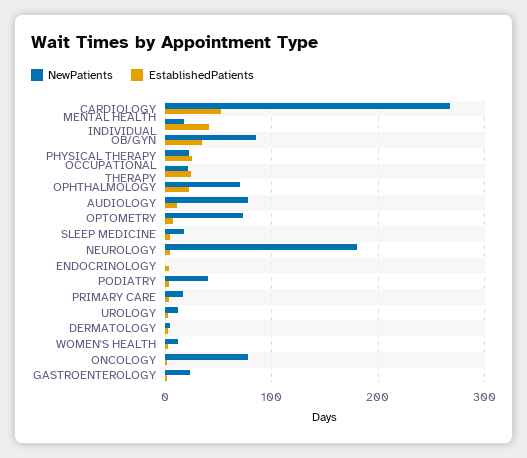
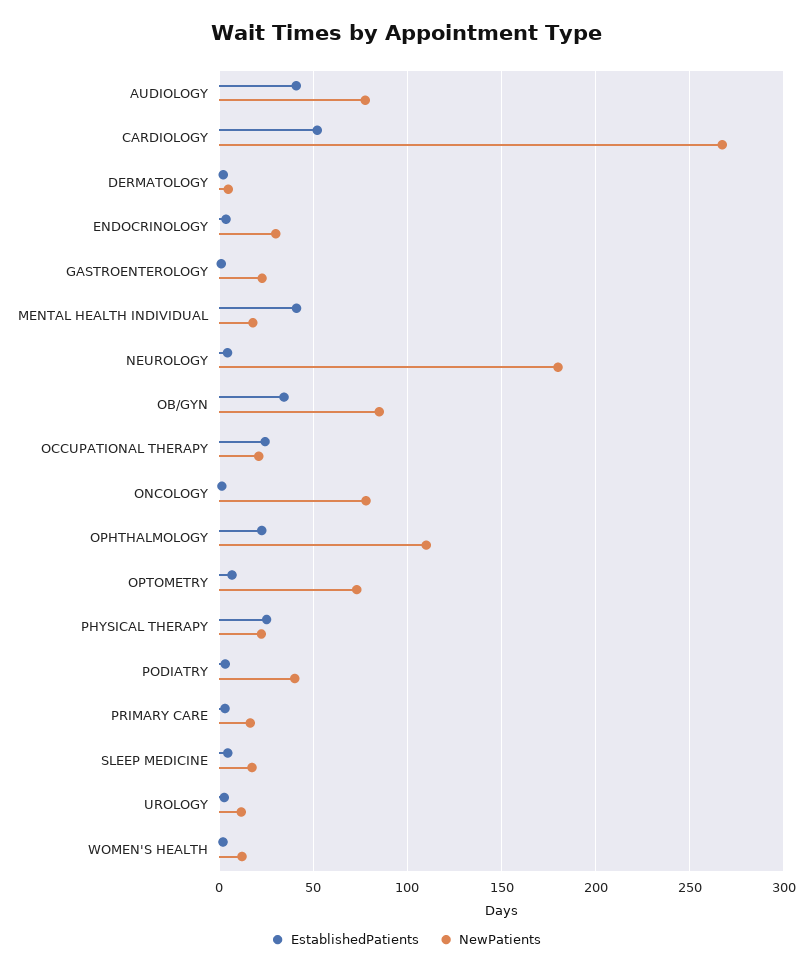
  {
    "NewPatients": {
      "CARDIOLOGY": 265,
      "MENTAL HEALTH INDIVIDUAL": 20,
      "OB/GYN": 85,
      "PHYSICAL THERAPY": 20,
      "OCCUPATIONAL THERAPY": 20,
-     "OPHTHALMOLOGY": 70,
+     "OPHTHALMOLOGY": 110,
      "AUDIOLOGY": 80,
      "OPTOMETRY": 75,
      "SLEEP MEDICINE": 15,
      "NEUROLOGY": 180,
-     "ENDOCRINOLOGY": 0,
+     "ENDOCRINOLOGY": 30,
      "PODIATRY": 40,
      "PRIMARY CARE": 15,
      "UROLOGY": 10,
      "DERMATOLOGY": 5,
      "WOMEN'S HEALTH": 10,
      "ONCOLOGY": 80,
      "GASTROENTEROLOGY": 25
    },
    "EstablishedPatients": {
      "CARDIOLOGY": 50,
      "MENTAL HEALTH INDIVIDUAL": 40,
      "OB/GYN": 35,
      "PHYSICAL THERAPY": 25,
      "OCCUPATIONAL THERAPY": 25,
      "OPHTHALMOLOGY": 25,
-     "AUDIOLOGY": 10,
+     "AUDIOLOGY": 40,
      "OPTOMETRY": 5,
      "SLEEP MEDICINE": 5,
      "NEUROLOGY": 5,
      "ENDOCRINOLOGY": 5,
      "PODIATRY": 5,
      "PRIMARY CARE": 5,
      "UROLOGY": 5,
      "DERMATOLOGY": 0,
      "WOMEN'S HEALTH": 0,
      "ONCOLOGY": 0,
      "GASTROENTEROLOGY": 0
    }
  }

